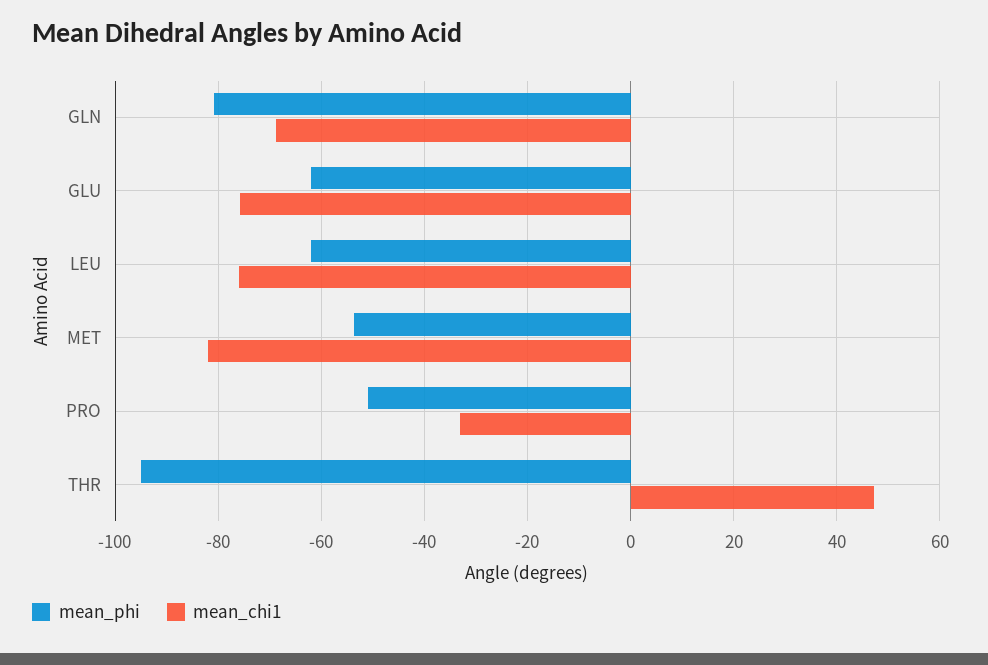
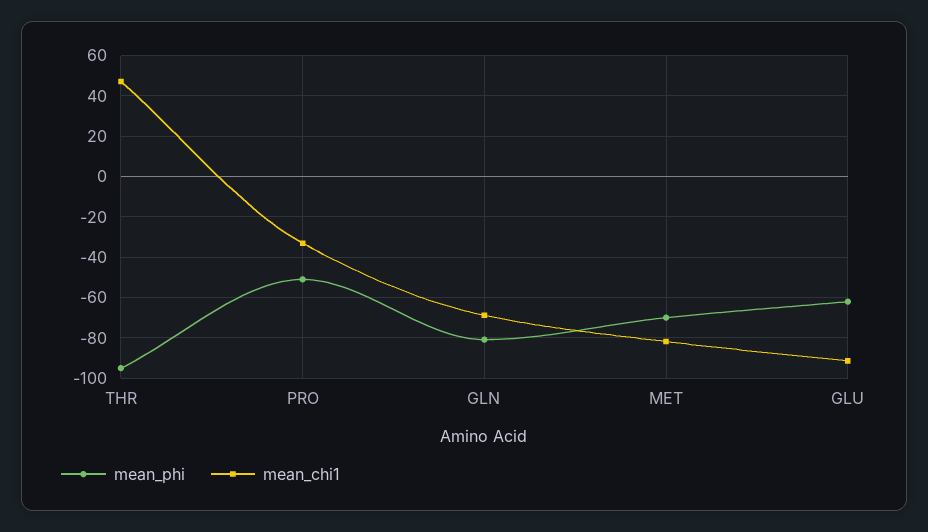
  {
    "mean_phi": {
      "GLN": -80,
      "GLU": -62,
-     "LEU": -62,
-     "MET": -54,
+     "MET": -70,
      "PRO": -52,
      "THR": -96
    },
    "mean_chi1": {
      "GLN": -68,
-     "GLU": -76,
+     "GLU": -90,
-     "LEU": -76,
      "MET": -82,
      "PRO": -34,
      "THR": 48
    }
  }

